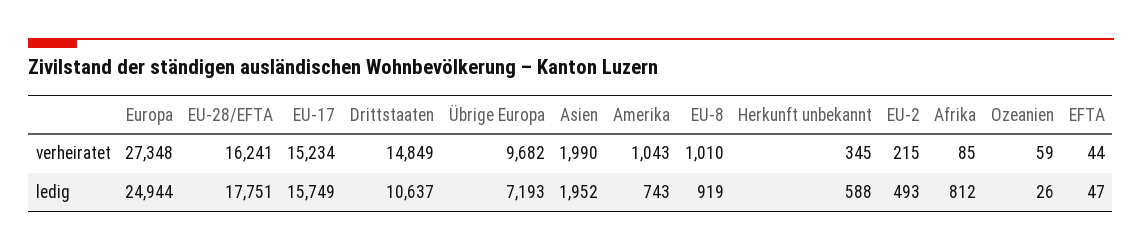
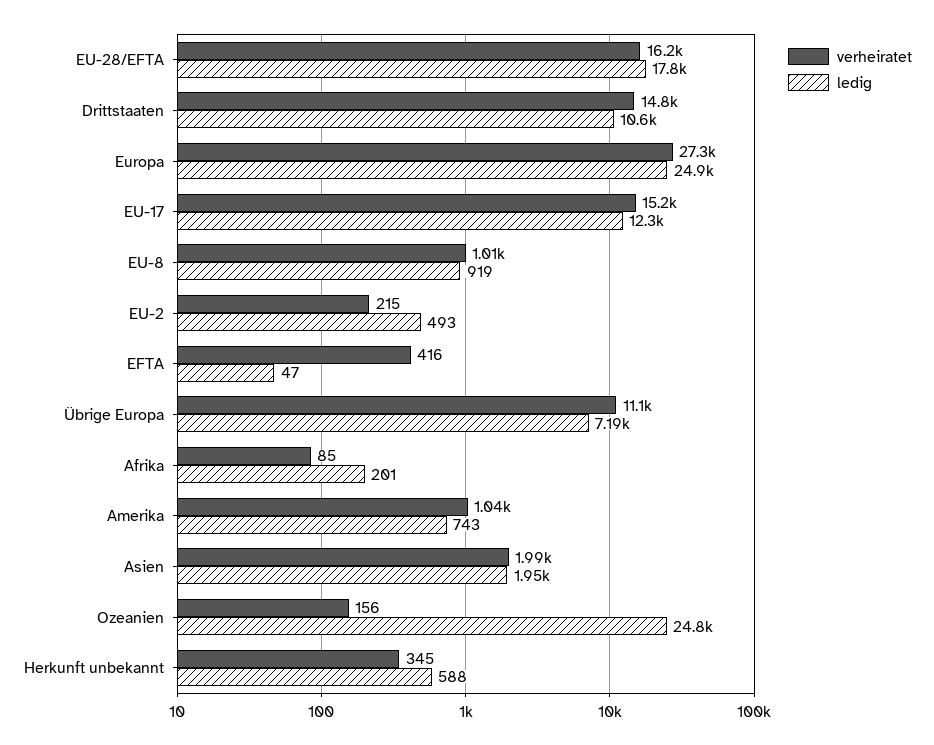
  {
    "verheiratet": {
      "Europa": 27348,
      "EU-28/EFTA": 16241,
      "EU-17": 15234,
      "Drittstaaten": 14849,
-     "Übrige Europa": 9682,
+     "Übrige Europa": 11100,
      "Asien": 1990,
      "Amerika": 1043,
      "EU-8": 1010,
      "Herkunft unbekannt": 345,
      "EU-2": 215,
      "Afrika": 85,
-     "Ozeanien": 59,
+     "Ozeanien": 156,
-     "EFTA": 44
+     "EFTA": 416
    },
    "ledig": {
      "Europa": 24944,
      "EU-28/EFTA": 17751,
-     "EU-17": 15749,
+     "EU-17": 12300,
      "Drittstaaten": 10637,
      "Übrige Europa": 7193,
      "Asien": 1952,
      "Amerika": 743,
      "EU-8": 919,
      "Herkunft unbekannt": 588,
      "EU-2": 493,
-     "Afrika": 812,
+     "Afrika": 201,
-     "Ozeanien": 26,
+     "Ozeanien": 24800,
      "EFTA": 47
    }
  }

